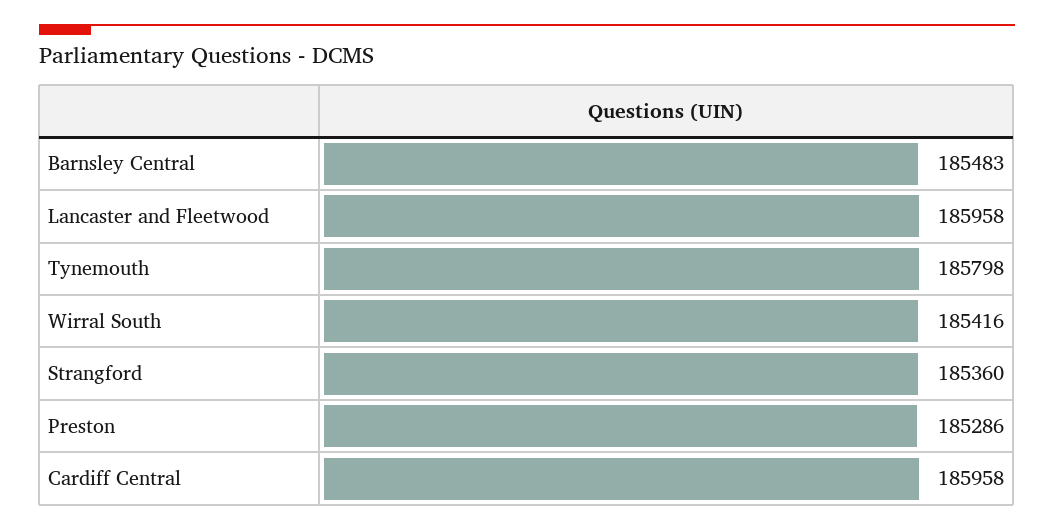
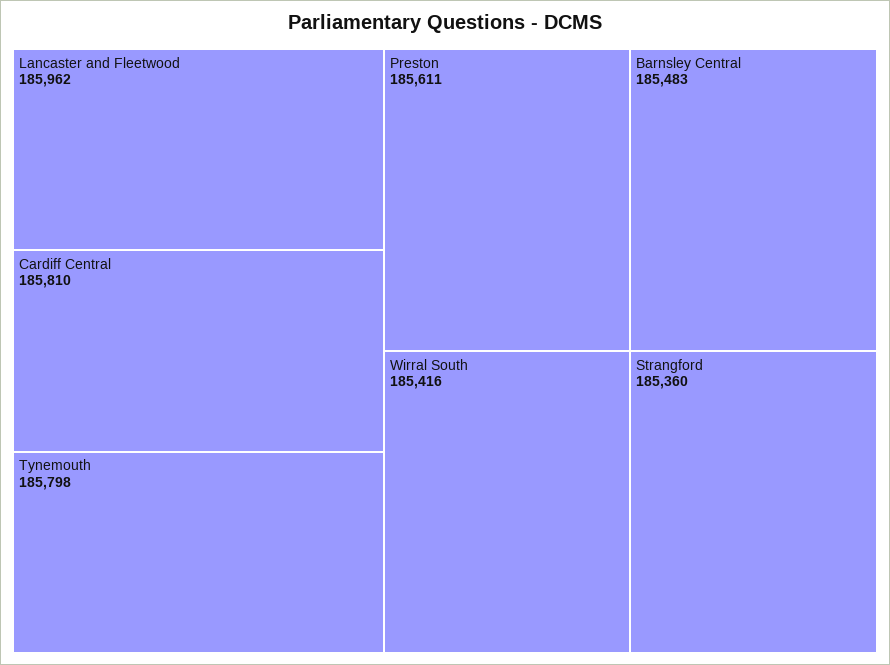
  {
    "Barnsley Central": 185483,
-   "Lancaster and Fleetwood": 185958,
+   "Lancaster and Fleetwood": 185962,
    "Tynemouth": 185798,
    "Wirral South": 185416,
    "Strangford": 185360,
-   "Preston": 185286,
+   "Preston": 185611,
-   "Cardiff Central": 185958
+   "Cardiff Central": 185810
  }

